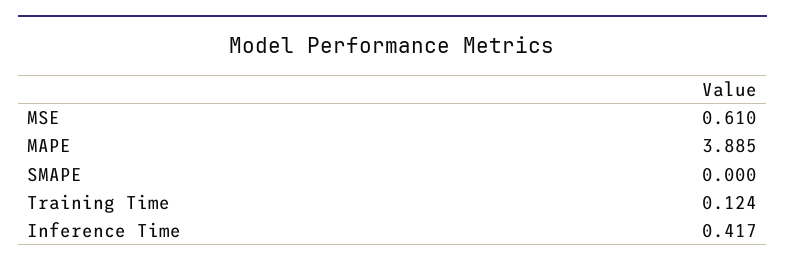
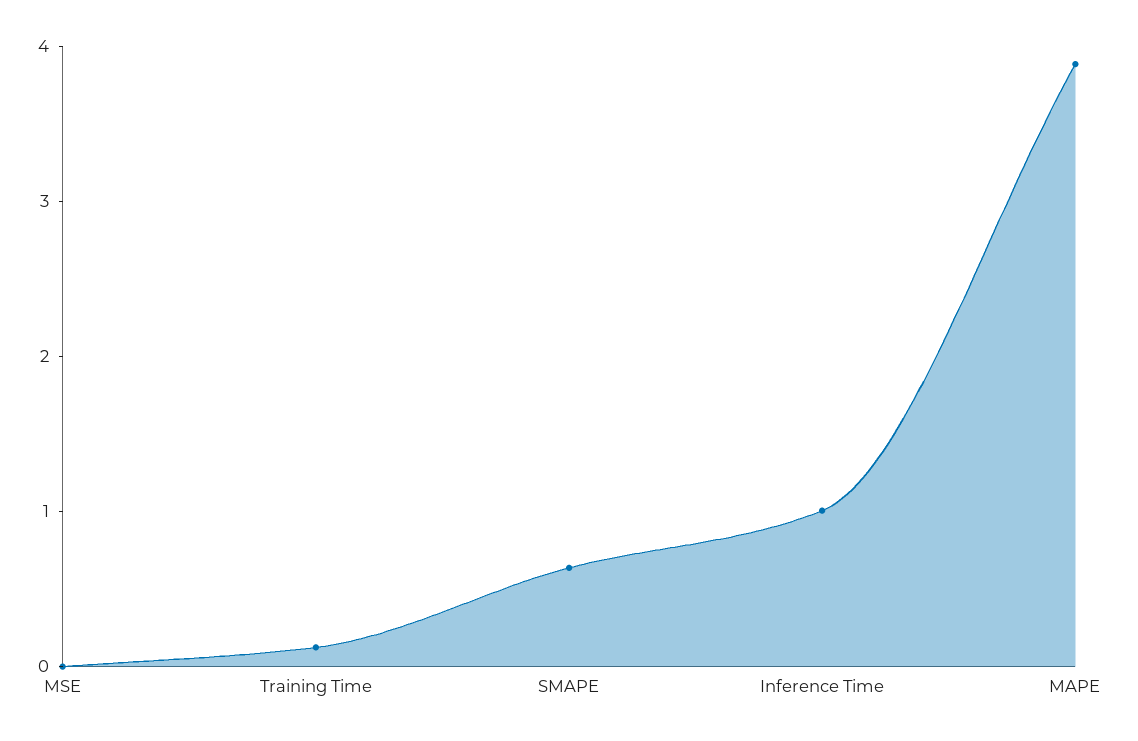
  {
-   "MSE": 0.61,
+   "MSE": 0,
    "MAPE": 3.885,
-   "SMAPE": 0,
+   "SMAPE": 0.6,
    "Training Time": 0.124,
-   "Inference Time": 0.417
+   "Inference Time": 1
  }

